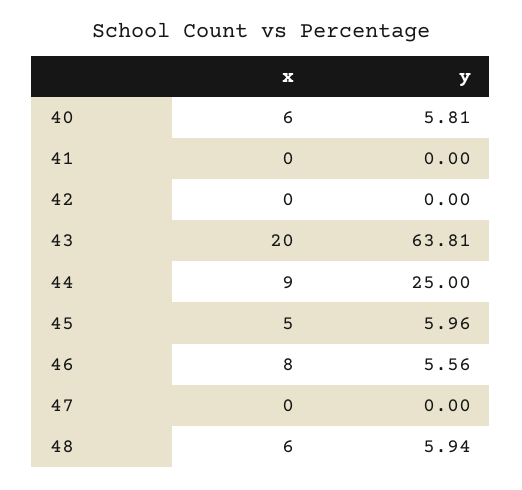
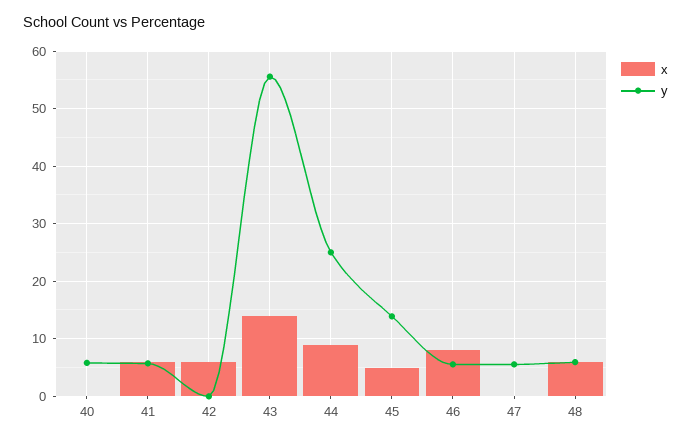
  {
    "x": {
-     "40": 6,
+     "40": 0,
-     "41": 0,
+     "41": 6,
-     "42": 0,
+     "42": 6,
-     "43": 20,
+     "43": 14,
      "44": 9,
      "45": 5,
      "46": 8,
      "47": 0,
      "48": 6
    },
    "y": {
      "40": 5.81,
-     "41": 0,
+     "41": 6,
      "42": 0,
-     "43": 63.81,
+     "43": 56,
      "44": 25,
-     "45": 5.96,
+     "45": 14,
      "46": 5.56,
-     "47": 0,
+     "47": 6,
      "48": 5.94
    }
  }

